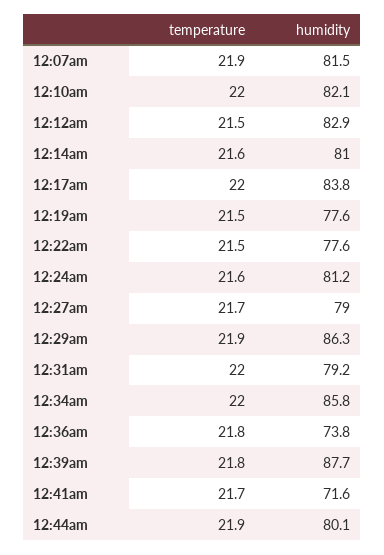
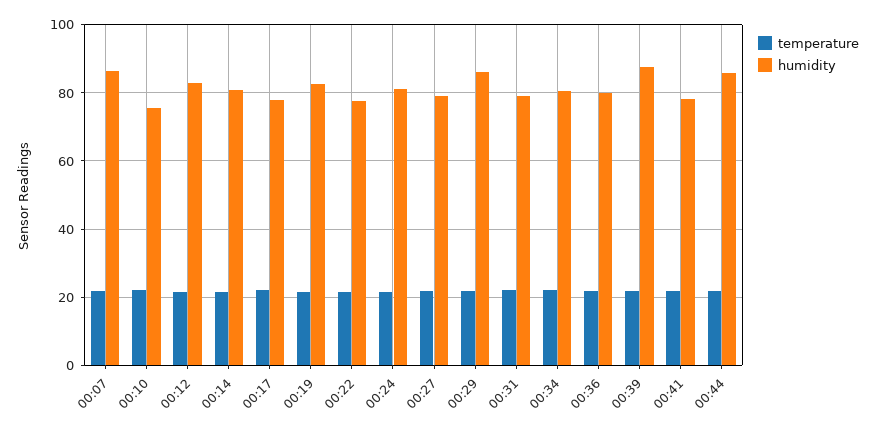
  {
    "temperature": {
      "12:07am": 21.9,
      "12:10am": 22,
      "12:12am": 21.5,
      "12:14am": 21.6,
      "12:17am": 22,
      "12:19am": 21.5,
      "12:22am": 21.5,
      "12:24am": 21.6,
      "12:27am": 21.7,
      "12:29am": 21.9,
      "12:31am": 22,
      "12:34am": 22,
      "12:36am": 21.8,
      "12:39am": 21.8,
      "12:41am": 21.7,
      "12:44am": 21.9
    },
    "humidity": {
-     "12:07am": 81.5,
+     "12:07am": 86,
-     "12:10am": 82.1,
+     "12:10am": 76,
      "12:12am": 82.9,
      "12:14am": 81,
-     "12:17am": 83.8,
+     "12:17am": 78,
-     "12:19am": 77.6,
+     "12:19am": 82,
      "12:22am": 77.6,
      "12:24am": 81.2,
      "12:27am": 79,
      "12:29am": 86.3,
      "12:31am": 79.2,
-     "12:34am": 85.8,
+     "12:34am": 80,
-     "12:36am": 73.8,
+     "12:36am": 80,
      "12:39am": 87.7,
-     "12:41am": 71.6,
+     "12:41am": 78,
-     "12:44am": 80.1
+     "12:44am": 86
    }
  }

